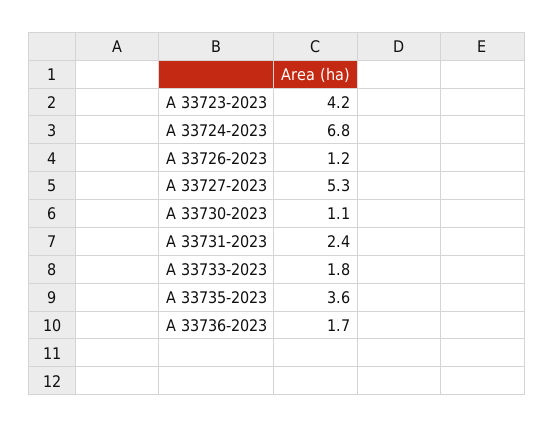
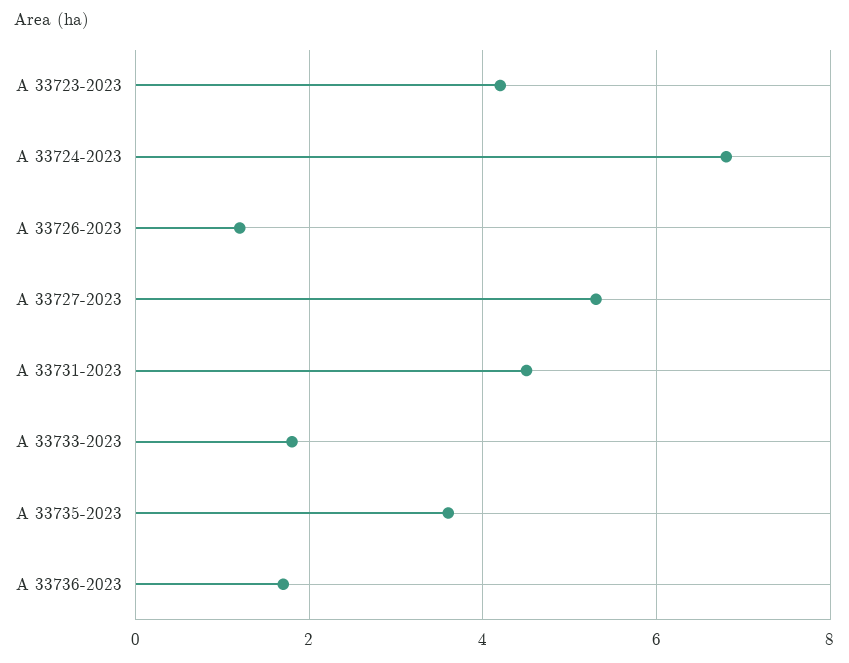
  {
    "A 33723-2023": 4.2,
    "A 33724-2023": 6.8,
    "A 33726-2023": 1.2,
    "A 33727-2023": 5.3,
-   "A 33730-2023": 1.1,
-   "A 33731-2023": 2.4,
+   "A 33731-2023": 4.5,
    "A 33733-2023": 1.8,
    "A 33735-2023": 3.6,
    "A 33736-2023": 1.7
  }

